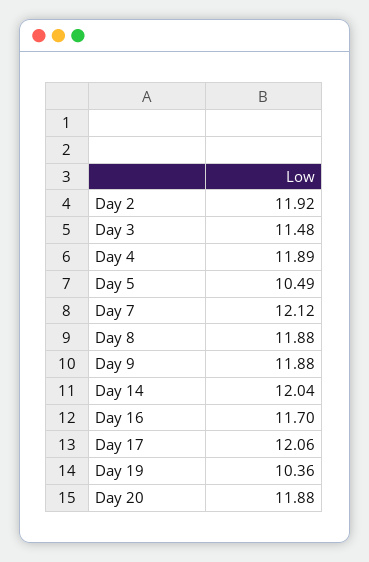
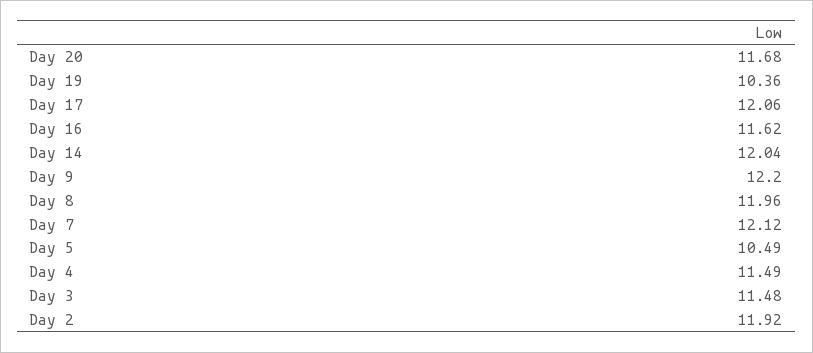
  {
    "Day 2": 11.92,
    "Day 3": 11.48,
-   "Day 4": 11.89,
+   "Day 4": 11.49,
    "Day 5": 10.49,
    "Day 7": 12.12,
-   "Day 8": 11.88,
+   "Day 8": 11.96,
-   "Day 9": 11.88,
+   "Day 9": 12.2,
    "Day 14": 12.04,
-   "Day 16": 11.7,
+   "Day 16": 11.62,
    "Day 17": 12.06,
    "Day 19": 10.36,
-   "Day 20": 11.88
+   "Day 20": 11.68
  }

